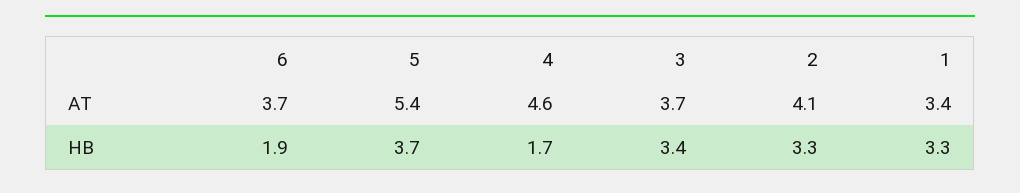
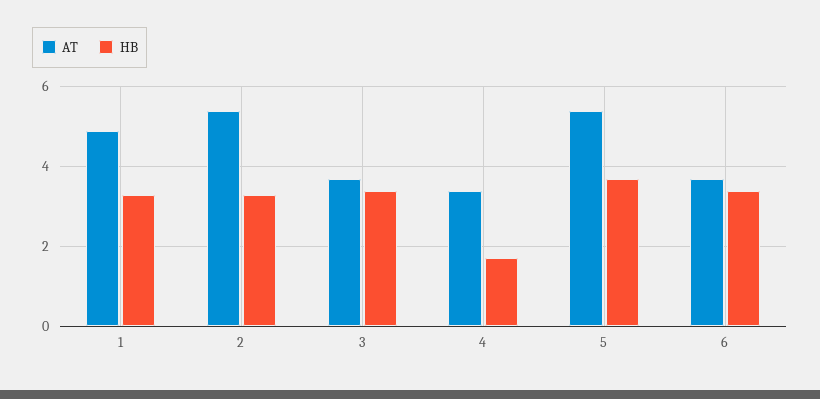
  {
    "AT": {
      "6": 3.7,
      "5": 5.4,
-     "4": 4.6,
+     "4": 3.5,
      "3": 3.7,
-     "2": 4.1,
+     "2": 5.5,
-     "1": 3.4
+     "1": 5
    },
    "HB": {
-     "6": 1.9,
+     "6": 3.5,
      "5": 3.7,
      "4": 1.7,
      "3": 3.4,
      "2": 3.3,
      "1": 3.3
    }
  }

